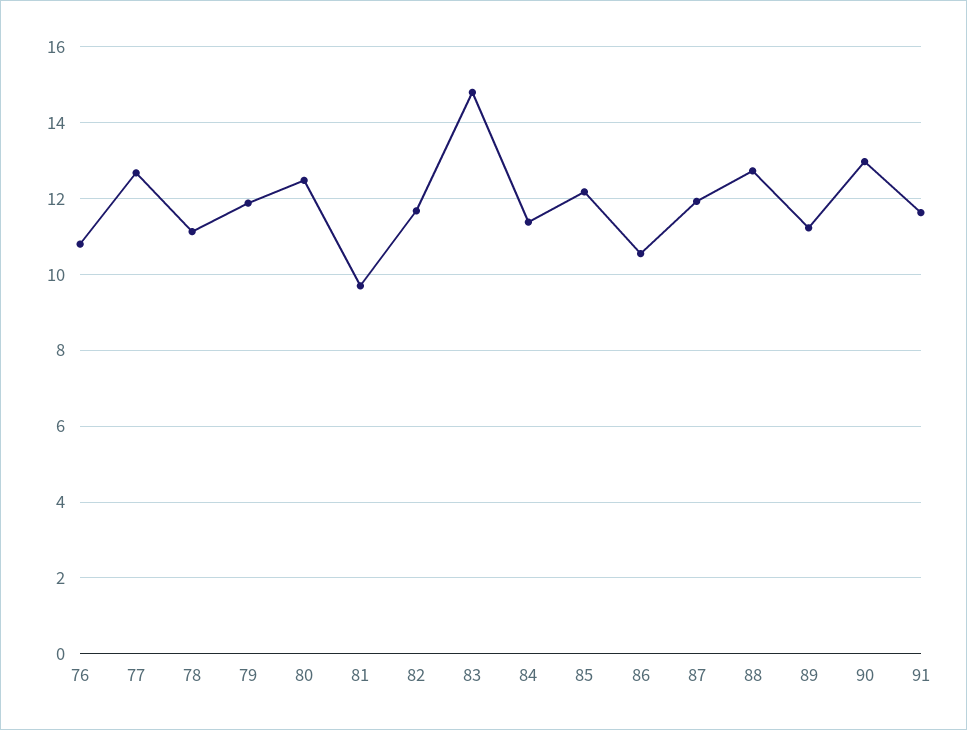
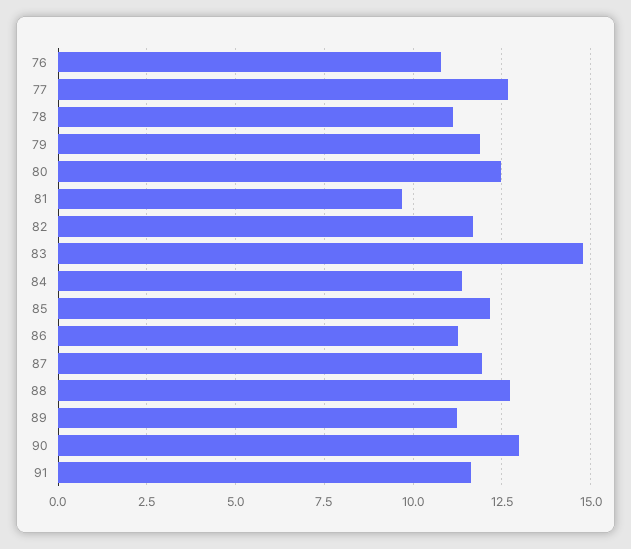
  {
    "76": 10.8,
    "77": 12.6,
    "78": 11.2,
    "79": 11.8,
    "80": 12.4,
    "81": 9.8,
    "82": 11.6,
    "83": 14.8,
    "84": 11.4,
    "85": 12.2,
-   "86": 10.6,
+   "86": 11.25,
    "87": 12,
    "88": 12.8,
    "89": 11.2,
    "90": 13,
    "91": 11.6
  }

